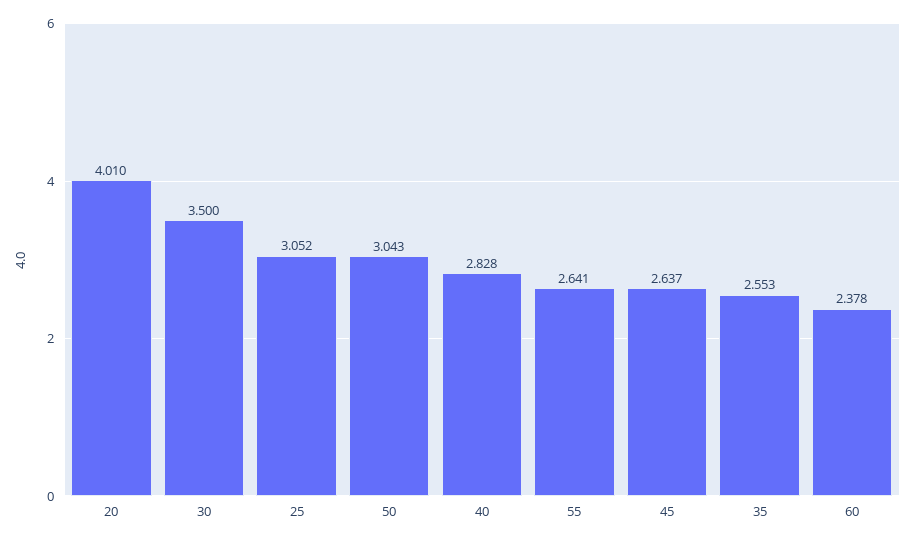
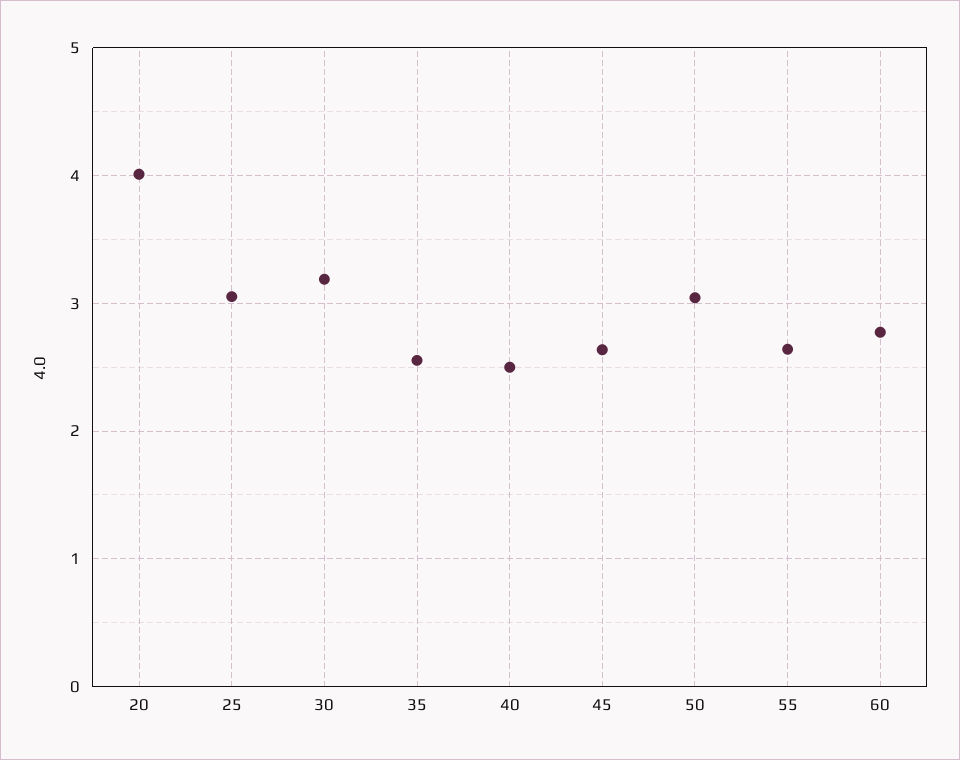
  {
    "20": 4.01,
-   "30": 3.5,
+   "30": 3.2,
    "25": 3.052,
    "50": 3.043,
-   "40": 2.828,
+   "40": 2.5,
    "55": 2.641,
    "45": 2.637,
    "35": 2.553,
-   "60": 2.378
+   "60": 2.8
  }

